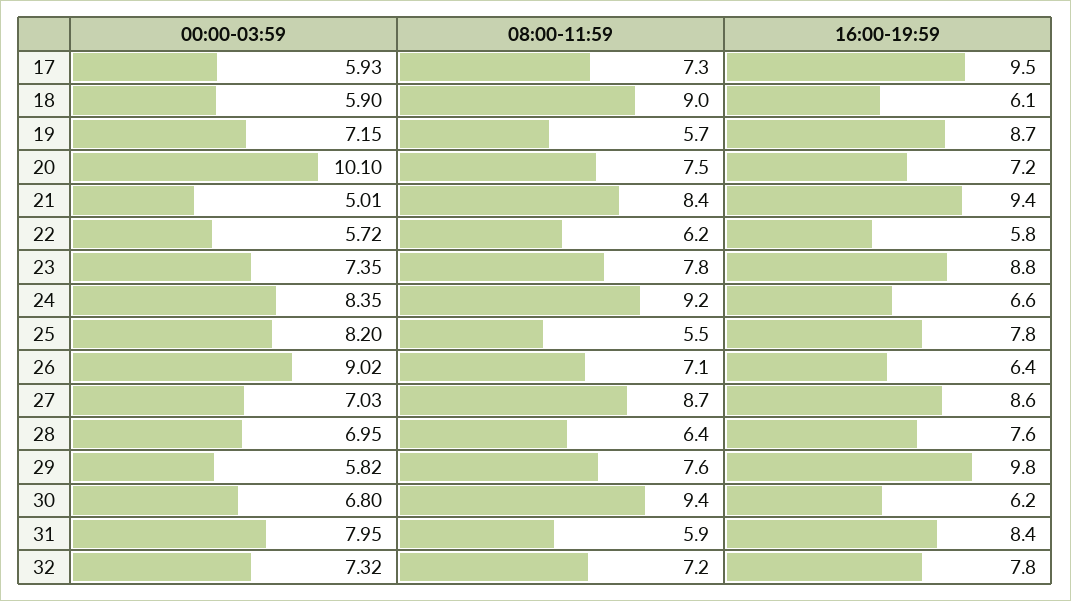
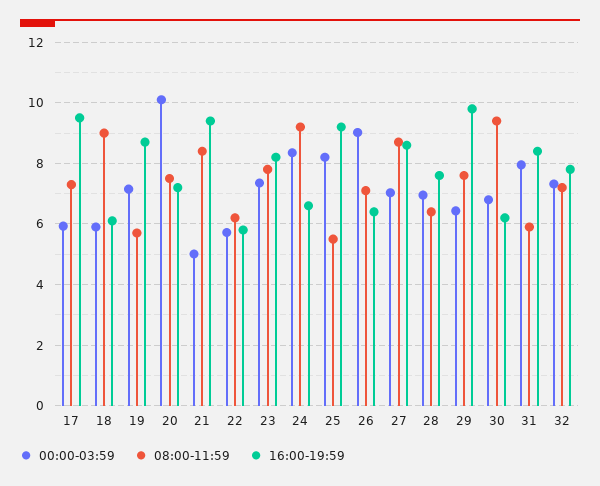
  {
    "00:00-03:59": {
      "17": 5.93,
      "18": 5.9,
      "19": 7.15,
      "20": 10.1,
      "21": 5.01,
      "22": 5.72,
      "23": 7.35,
      "24": 8.35,
      "25": 8.2,
      "26": 9.02,
      "27": 7.03,
      "28": 6.95,
-     "29": 5.82,
+     "29": 6.4,
      "30": 6.8,
      "31": 7.95,
      "32": 7.32
    },
    "08:00-11:59": {
      "17": 7.3,
      "18": 9,
      "19": 5.7,
      "20": 7.5,
      "21": 8.4,
      "22": 6.2,
      "23": 7.8,
      "24": 9.2,
      "25": 5.5,
      "26": 7.1,
      "27": 8.7,
      "28": 6.4,
      "29": 7.6,
      "30": 9.4,
      "31": 5.9,
      "32": 7.2
    },
    "16:00-19:59": {
      "17": 9.5,
      "18": 6.1,
      "19": 8.7,
      "20": 7.2,
      "21": 9.4,
      "22": 5.8,
-     "23": 8.8,
+     "23": 8.2,
      "24": 6.6,
-     "25": 7.8,
+     "25": 9.2,
      "26": 6.4,
      "27": 8.6,
      "28": 7.6,
      "29": 9.8,
      "30": 6.2,
      "31": 8.4,
      "32": 7.8
    }
  }

